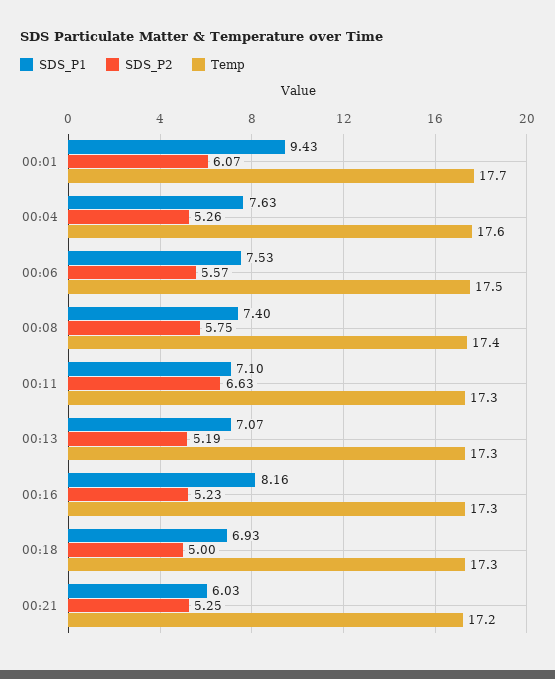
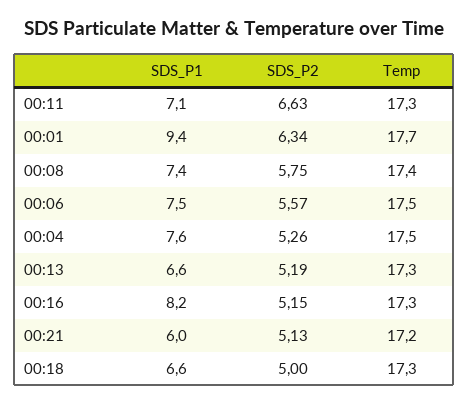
  {
    "SDS_P1": {
      "00:01": 9.43,
      "00:04": 7.63,
      "00:06": 7.53,
      "00:08": 7.4,
      "00:11": 7.1,
-     "00:13": 7.07,
+     "00:13": 6.6,
      "00:16": 8.16,
-     "00:18": 6.93,
+     "00:18": 6.6,
      "00:21": 6.03
    },
    "SDS_P2": {
-     "00:01": 6.07,
+     "00:01": 6.34,
      "00:04": 5.26,
      "00:06": 5.57,
      "00:08": 5.75,
      "00:11": 6.63,
      "00:13": 5.19,
-     "00:16": 5.23,
+     "00:16": 5.15,
      "00:18": 5,
-     "00:21": 5.25
+     "00:21": 5.13
    },
    "Temp": {
      "00:01": 17.7,
-     "00:04": 17.6,
+     "00:04": 17.5,
      "00:06": 17.5,
      "00:08": 17.4,
      "00:11": 17.3,
      "00:13": 17.3,
      "00:16": 17.3,
      "00:18": 17.3,
      "00:21": 17.2
    }
  }

